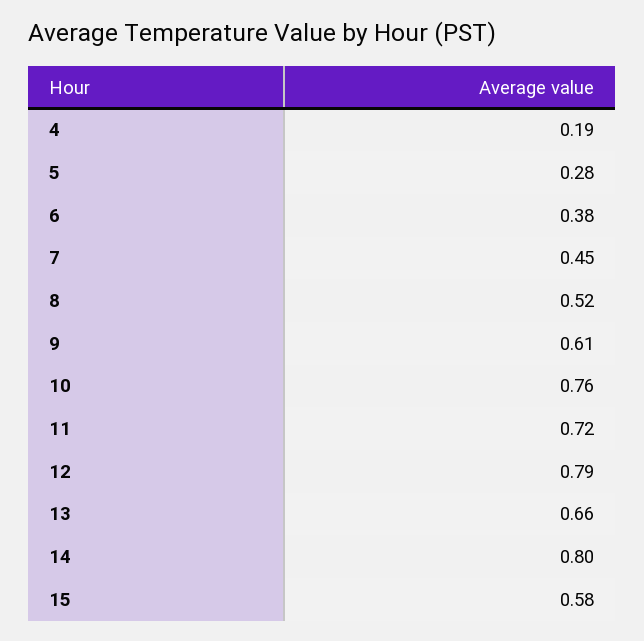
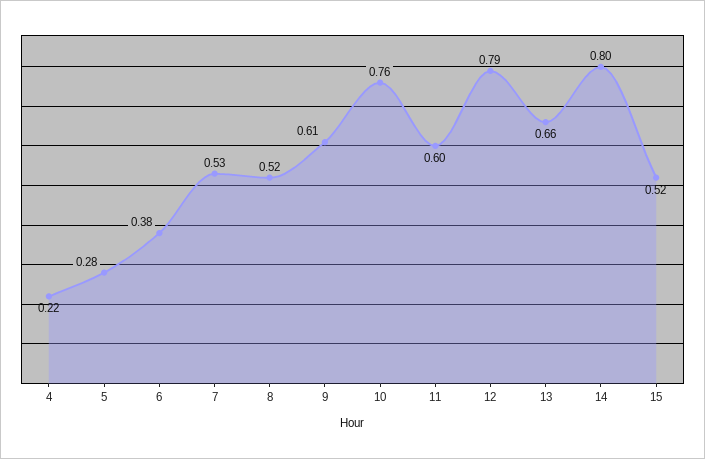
  {
-   "4": 0.19,
+   "4": 0.22,
    "5": 0.28,
    "6": 0.38,
-   "7": 0.45,
+   "7": 0.53,
    "8": 0.52,
    "9": 0.61,
    "10": 0.76,
-   "11": 0.72,
+   "11": 0.6,
    "12": 0.79,
    "13": 0.66,
    "14": 0.8,
-   "15": 0.58
+   "15": 0.52
  }

